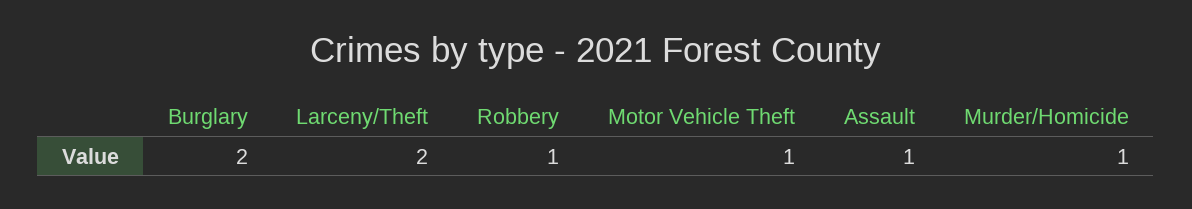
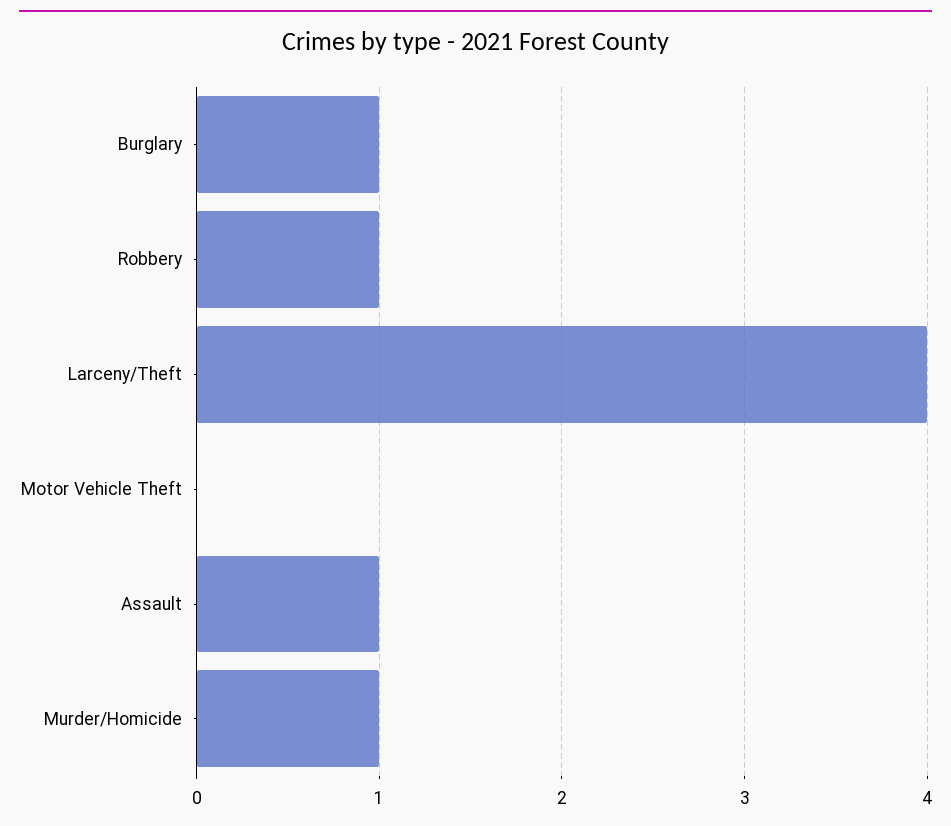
  {
-   "Burglary": 2,
+   "Burglary": 1,
-   "Larceny/Theft": 2,
+   "Larceny/Theft": 4,
    "Robbery": 1,
-   "Motor Vehicle Theft": 1,
+   "Motor Vehicle Theft": 0,
    "Assault": 1,
    "Murder/Homicide": 1
  }

